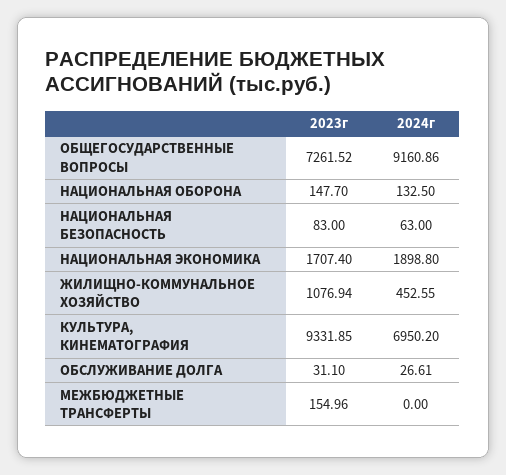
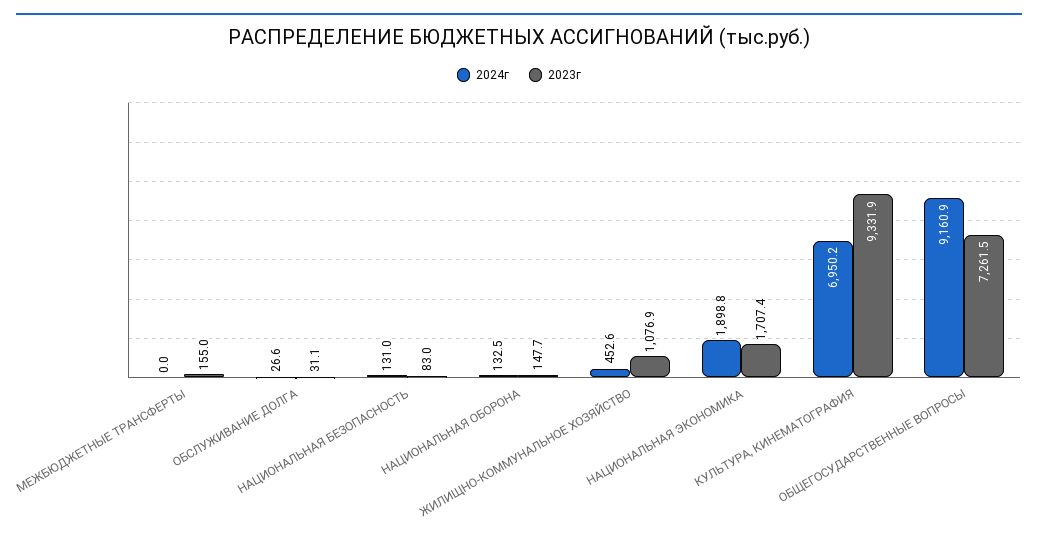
  {
    "2023г": {
      "ОБЩЕГОСУДАРСТВЕННЫЕ ВОПРОСЫ": 7261.52,
      "НАЦИОНАЛЬНАЯ ОБОРОНА": 147.7,
      "НАЦИОНАЛЬНАЯ БЕЗОПАСНОСТЬ": 83,
      "НАЦИОНАЛЬНАЯ ЭКОНОМИКА": 1707.4,
      "ЖИЛИЩНО-КОММУНАЛЬНОЕ ХОЗЯЙСТВО": 1076.94,
      "КУЛЬТУРА, КИНЕМАТОГРАФИЯ": 9331.85,
      "ОБСЛУЖИВАНИЕ ДОЛГА": 31.1,
      "МЕЖБЮДЖЕТНЫЕ ТРАНСФЕРТЫ": 154.96
    },
    "2024г": {
      "ОБЩЕГОСУДАРСТВЕННЫЕ ВОПРОСЫ": 9160.86,
      "НАЦИОНАЛЬНАЯ ОБОРОНА": 132.5,
-     "НАЦИОНАЛЬНАЯ БЕЗОПАСНОСТЬ": 63,
+     "НАЦИОНАЛЬНАЯ БЕЗОПАСНОСТЬ": 131,
      "НАЦИОНАЛЬНАЯ ЭКОНОМИКА": 1898.8,
      "ЖИЛИЩНО-КОММУНАЛЬНОЕ ХОЗЯЙСТВО": 452.55,
      "КУЛЬТУРА, КИНЕМАТОГРАФИЯ": 6950.2,
      "ОБСЛУЖИВАНИЕ ДОЛГА": 26.61,
      "МЕЖБЮДЖЕТНЫЕ ТРАНСФЕРТЫ": 0
    }
  }

